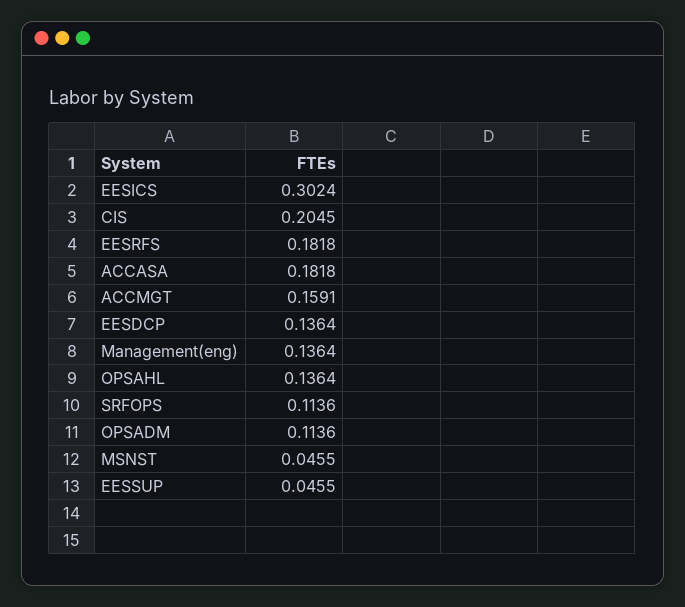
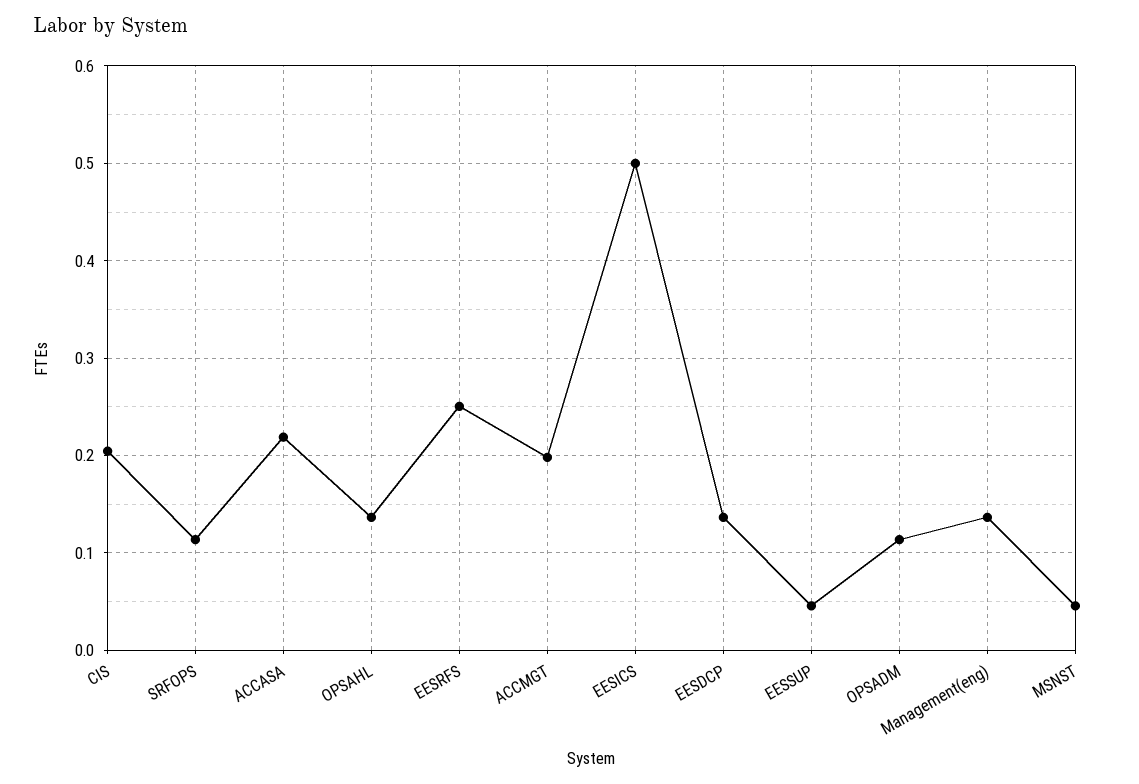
  {
-   "EESICS": 0.3024,
+   "EESICS": 0.5,
    "CIS": 0.2045,
-   "EESRFS": 0.1818,
+   "EESRFS": 0.25,
-   "ACCASA": 0.1818,
+   "ACCASA": 0.22,
-   "ACCMGT": 0.1591,
+   "ACCMGT": 0.2,
    "EESDCP": 0.1364,
    "Management(eng)": 0.1364,
    "OPSAHL": 0.1364,
    "SRFOPS": 0.1136,
    "OPSADM": 0.1136,
    "MSNST": 0.0455,
    "EESSUP": 0.0455
  }

